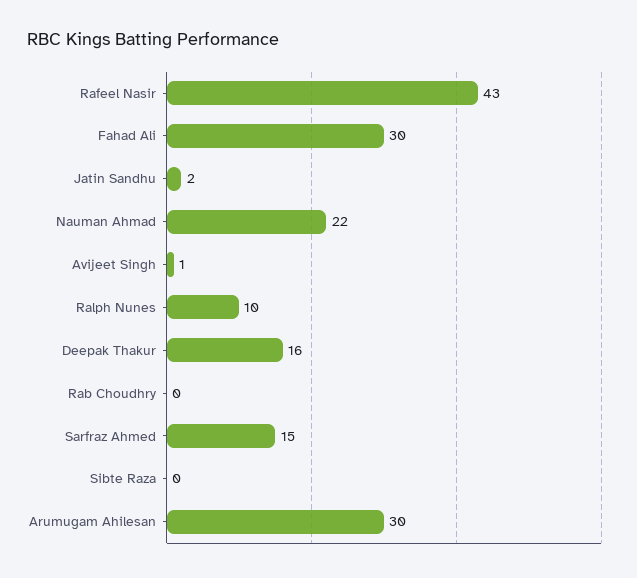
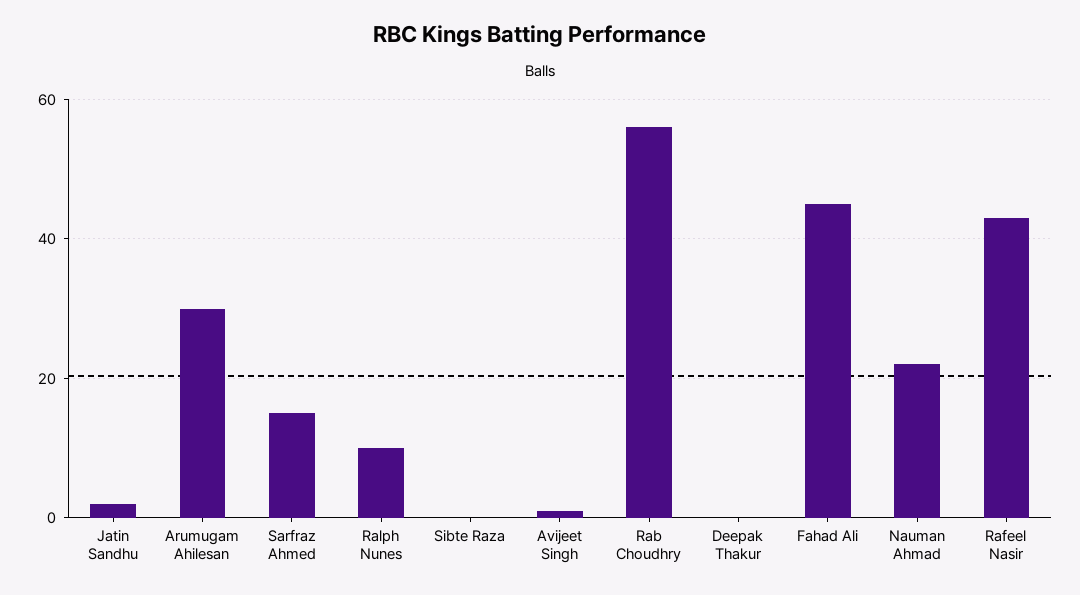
  {
    "Rafeel Nasir": 43,
-   "Fahad Ali": 30,
+   "Fahad Ali": 45,
    "Jatin Sandhu": 2,
    "Nauman Ahmad": 22,
    "Avijeet Singh": 1,
    "Ralph Nunes": 10,
-   "Deepak Thakur": 16,
+   "Deepak Thakur": 0,
-   "Rab Choudhry": 0,
+   "Rab Choudhry": 55,
    "Sarfraz Ahmed": 15,
    "Sibte Raza": 0,
    "Arumugam Ahilesan": 30
  }

